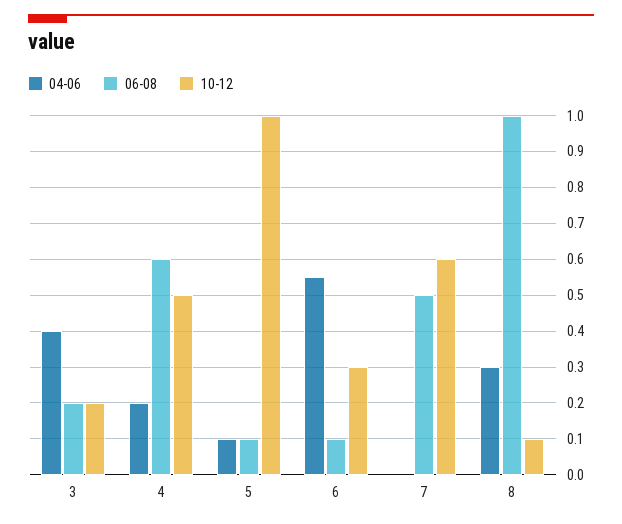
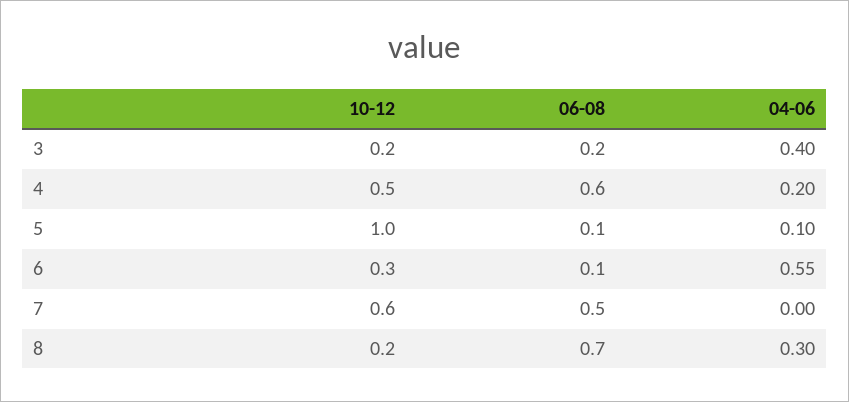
  {
    "04-06": {
      "3": 0.4,
      "4": 0.2,
      "5": 0.1,
      "6": 0.55,
      "7": 0,
      "8": 0.3
    },
    "06-08": {
      "3": 0.2,
      "4": 0.6,
      "5": 0.1,
      "6": 0.1,
      "7": 0.5,
-     "8": 1
+     "8": 0.7
    },
    "10-12": {
      "3": 0.2,
      "4": 0.5,
      "5": 1,
      "6": 0.3,
      "7": 0.6,
-     "8": 0.1
+     "8": 0.2
    }
  }

